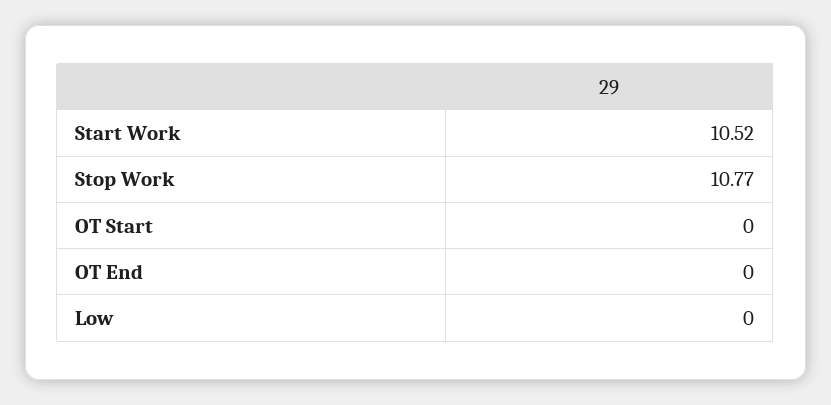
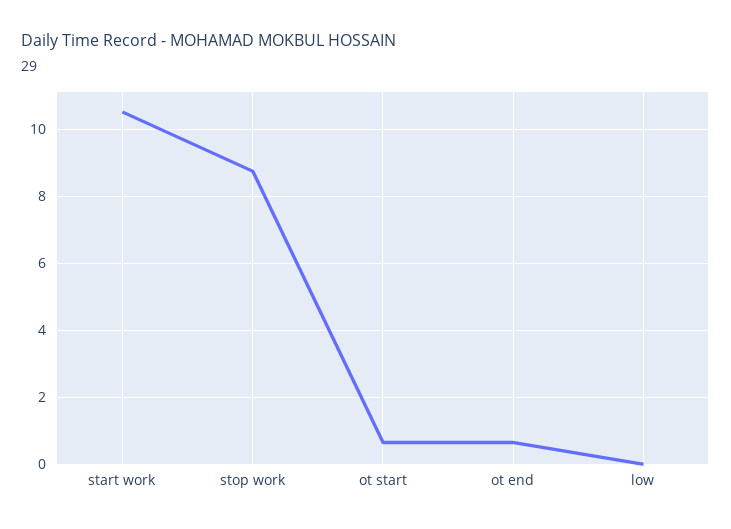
  {
    "Start Work": 10.52,
-   "Stop Work": 10.77,
+   "Stop Work": 8.8,
-   "OT Start": 0,
+   "OT Start": 0.6,
-   "OT End": 0,
+   "OT End": 0.6,
    "Low": 0
  }

